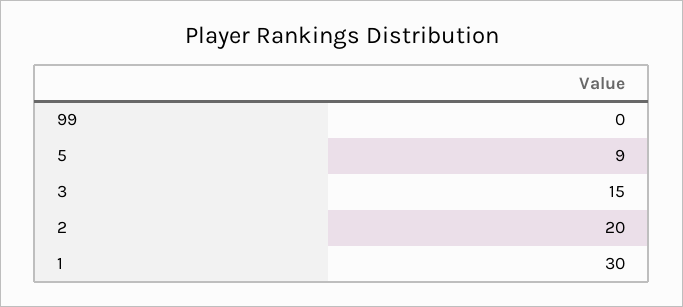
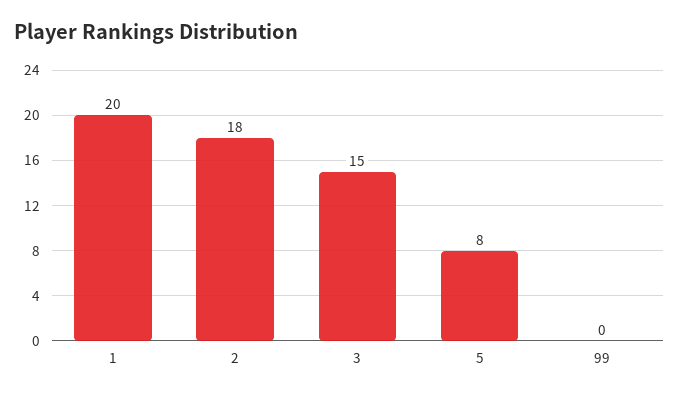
  {
    "99": 0,
-   "5": 9,
+   "5": 8,
    "3": 15,
-   "2": 20,
+   "2": 18,
-   "1": 30
+   "1": 20
  }

